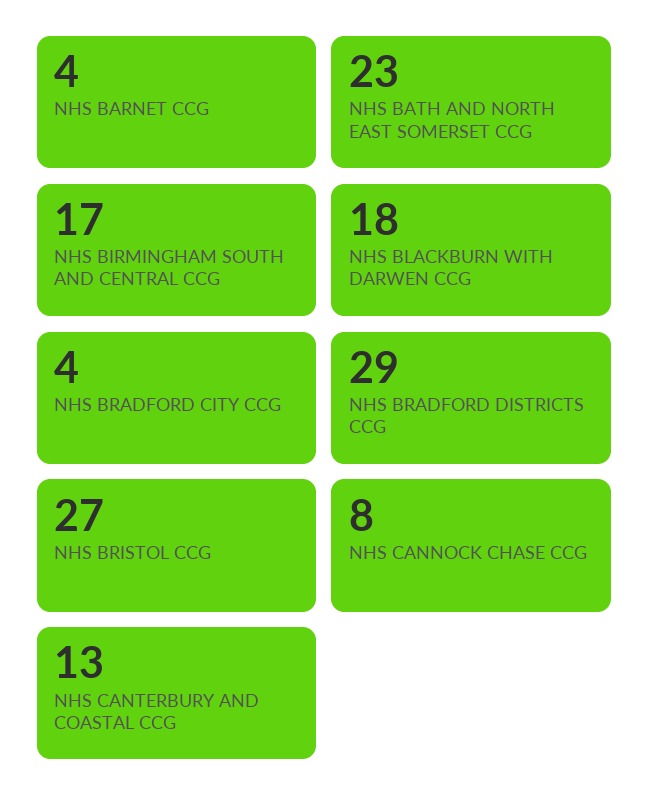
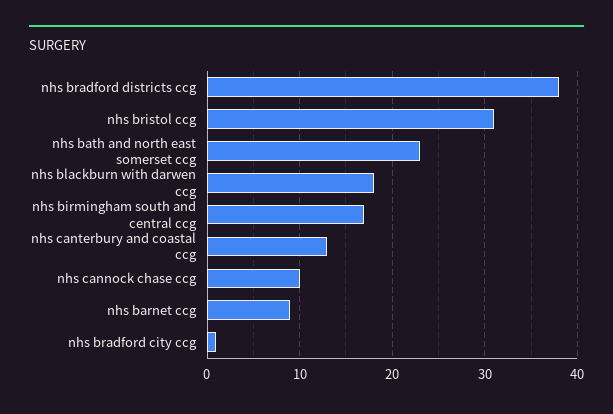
  {
-   "NHS BARNET CCG": 4,
+   "NHS BARNET CCG": 9,
    "NHS BATH AND NORTH EAST SOMERSET CCG": 23,
    "NHS BIRMINGHAM SOUTH AND CENTRAL CCG": 17,
    "NHS BLACKBURN WITH DARWEN CCG": 18,
-   "NHS BRADFORD CITY CCG": 4,
+   "NHS BRADFORD CITY CCG": 1,
-   "NHS BRADFORD DISTRICTS CCG": 29,
+   "NHS BRADFORD DISTRICTS CCG": 38,
-   "NHS BRISTOL CCG": 27,
+   "NHS BRISTOL CCG": 31,
-   "NHS CANNOCK CHASE CCG": 8,
+   "NHS CANNOCK CHASE CCG": 10,
    "NHS CANTERBURY AND COASTAL CCG": 13
  }

